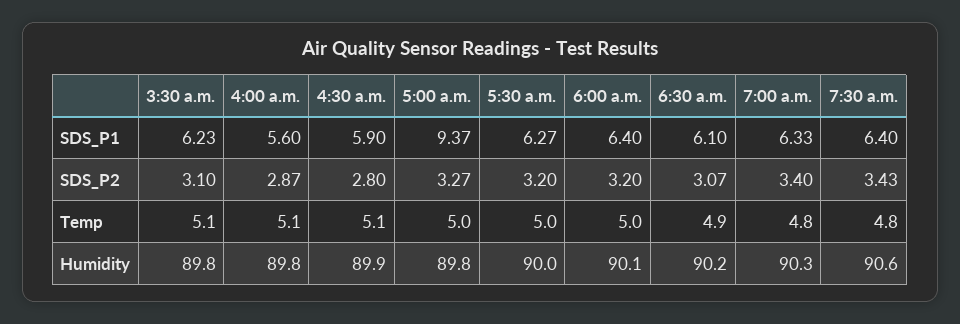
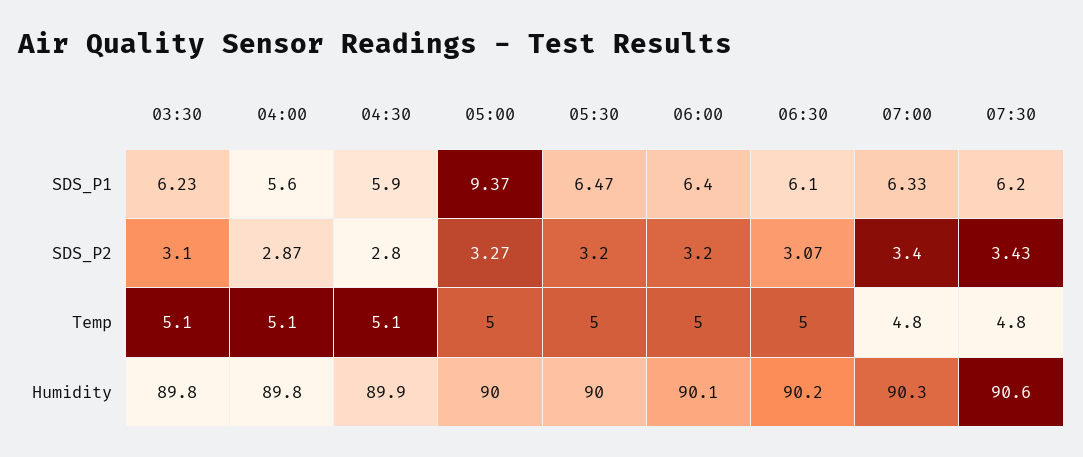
  {
    "3:30 a.m.": {
      "SDS_P1": 6.23,
      "SDS_P2": 3.1,
      "Temp": 5.1,
      "Humidity": 89.8
    },
    "4:00 a.m.": {
      "SDS_P1": 5.6,
      "SDS_P2": 2.87,
      "Temp": 5.1,
      "Humidity": 89.8
    },
    "4:30 a.m.": {
      "SDS_P1": 5.9,
      "SDS_P2": 2.8,
      "Temp": 5.1,
      "Humidity": 89.9
    },
    "5:00 a.m.": {
      "SDS_P1": 9.37,
      "SDS_P2": 3.27,
      "Temp": 5,
-     "Humidity": 89.8
+     "Humidity": 90
    },
    "5:30 a.m.": {
-     "SDS_P1": 6.27,
+     "SDS_P1": 6.47,
      "SDS_P2": 3.2,
      "Temp": 5,
      "Humidity": 90
    },
    "6:00 a.m.": {
      "SDS_P1": 6.4,
      "SDS_P2": 3.2,
      "Temp": 5,
      "Humidity": 90.1
    },
    "6:30 a.m.": {
      "SDS_P1": 6.1,
      "SDS_P2": 3.07,
-     "Temp": 4.9,
+     "Temp": 5,
      "Humidity": 90.2
    },
    "7:00 a.m.": {
      "SDS_P1": 6.33,
      "SDS_P2": 3.4,
      "Temp": 4.8,
      "Humidity": 90.3
    },
    "7:30 a.m.": {
-     "SDS_P1": 6.4,
+     "SDS_P1": 6.2,
      "SDS_P2": 3.43,
      "Temp": 4.8,
      "Humidity": 90.6
    }
  }

